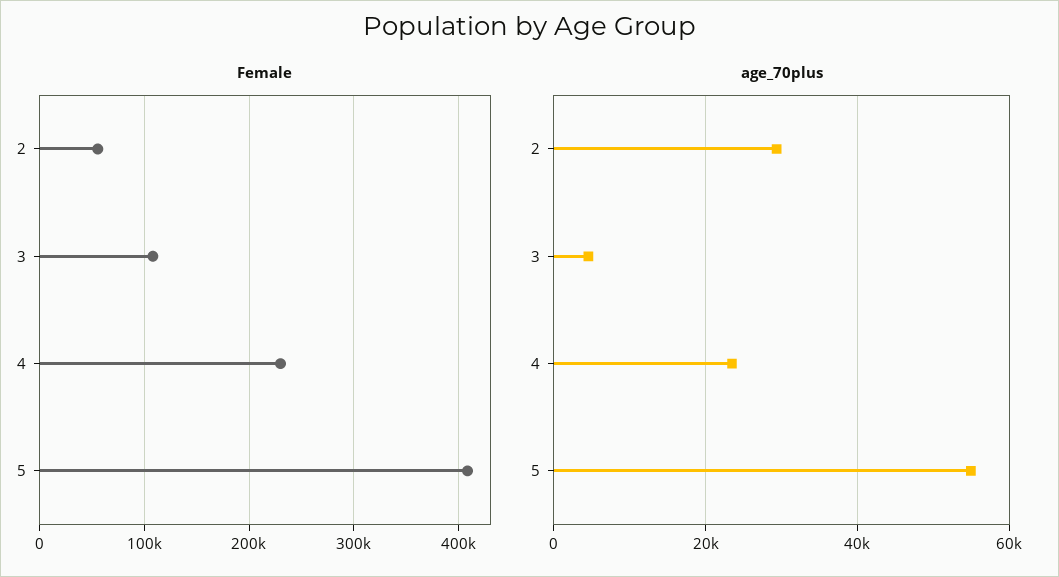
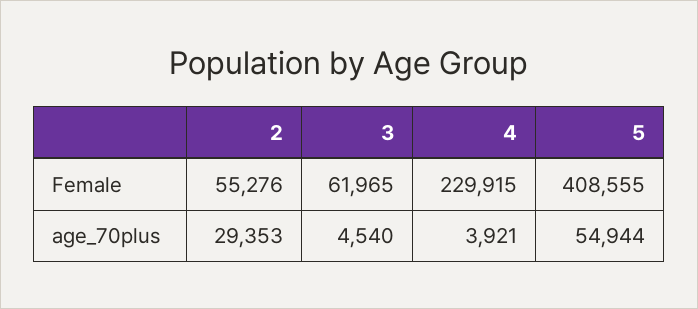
  {
    "Female": {
      "2": 55276,
-     "3": 110000,
+     "3": 61965,
      "4": 229915,
      "5": 408555
    },
    "age_70plus": {
      "2": 29353,
      "3": 4540,
-     "4": 24000,
+     "4": 3921,
      "5": 54944
    }
  }

